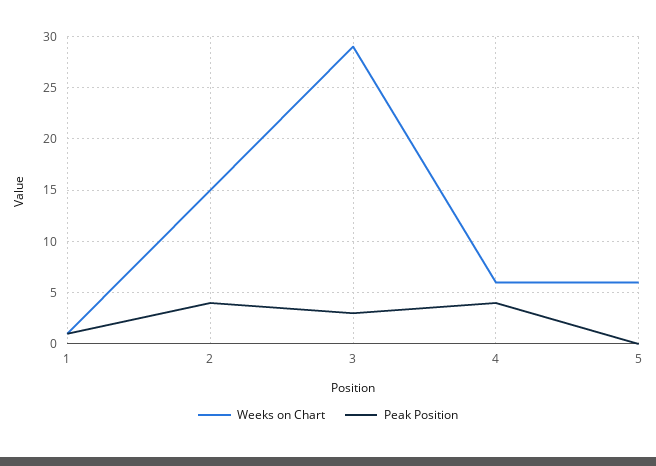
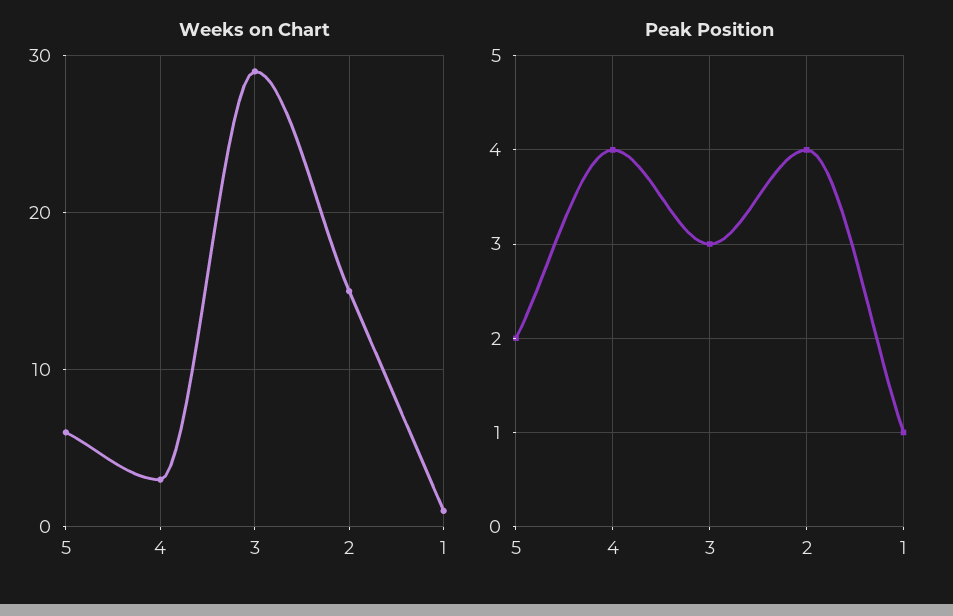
  {
    "Weeks on Chart": {
      "1": 1,
      "2": 15,
      "3": 29,
-     "4": 6,
+     "4": 3,
      "5": 6
    },
    "Peak Position": {
      "1": 1,
      "2": 4,
      "3": 3,
      "4": 4,
-     "5": 0
+     "5": 2
    }
  }

